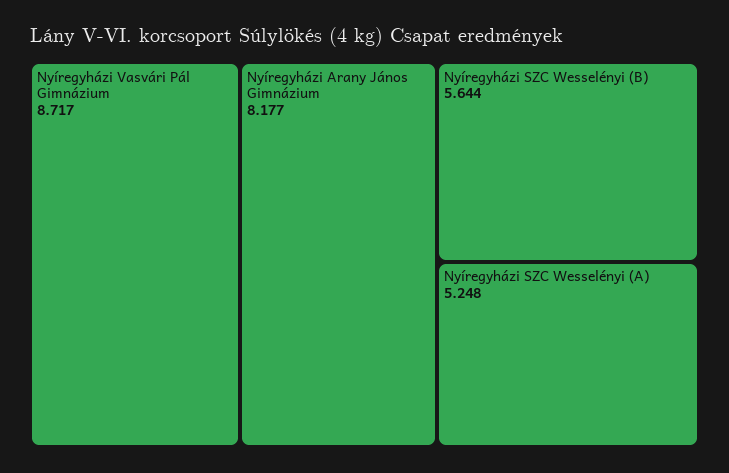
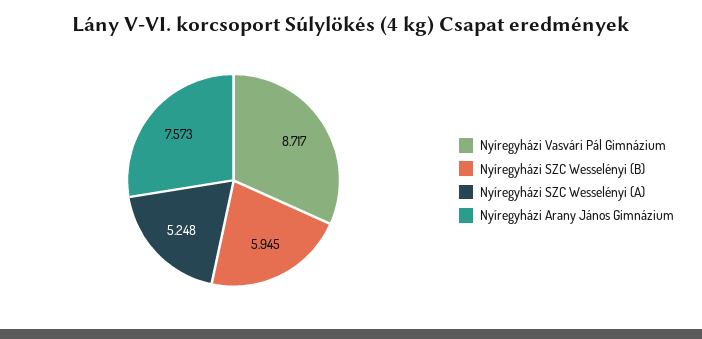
  {
    "Nyíregyházi Vasvári Pál Gimnázium": 8.717,
-   "Nyíregyházi Arany János Gimnázium": 8.177,
+   "Nyíregyházi Arany János Gimnázium": 7.573,
-   "Nyíregyházi SZC Wesselényi (B)": 5.644,
+   "Nyíregyházi SZC Wesselényi (B)": 5.945,
    "Nyíregyházi SZC Wesselényi (A)": 5.248
  }

